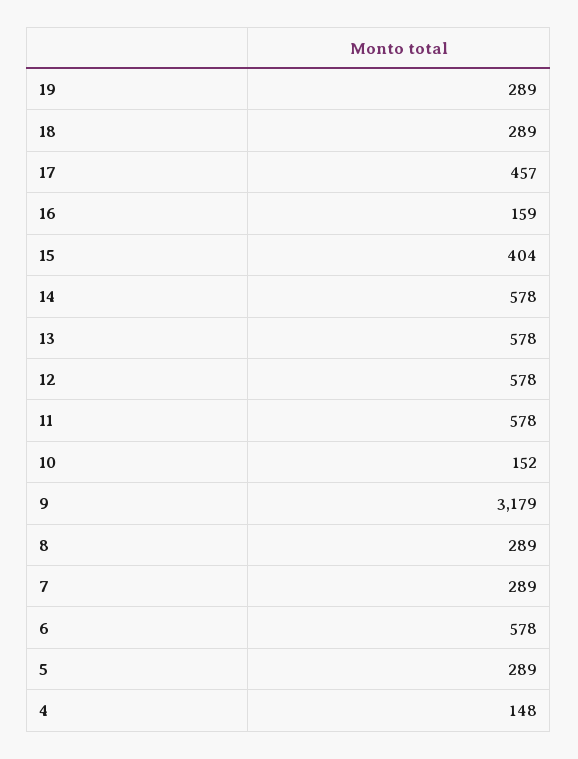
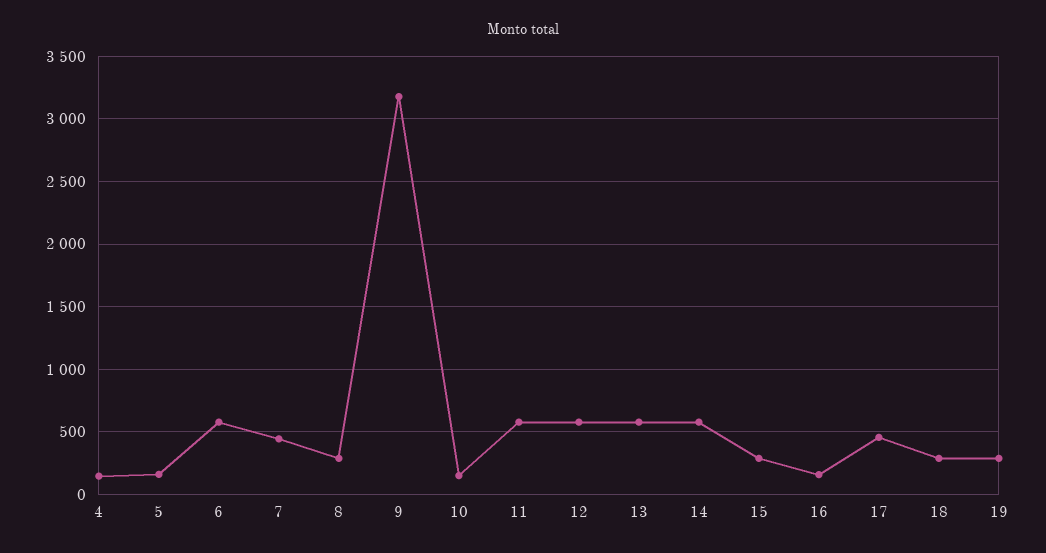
  {
    "19": 289,
    "18": 289,
    "17": 457,
    "16": 159,
-   "15": 404,
+   "15": 300,
    "14": 578,
    "13": 578,
    "12": 578,
    "11": 578,
    "10": 152,
    "9": 3179,
    "8": 289,
-   "7": 289,
+   "7": 450,
    "6": 578,
-   "5": 289,
+   "5": 150,
    "4": 148
  }

